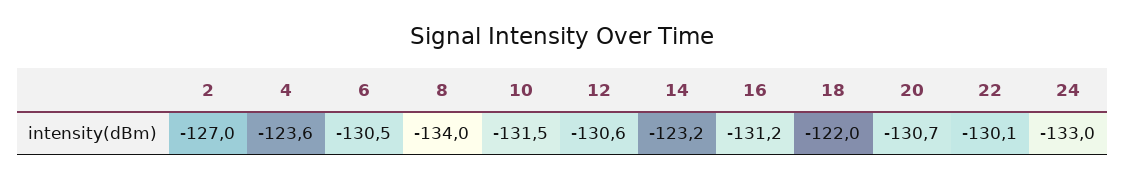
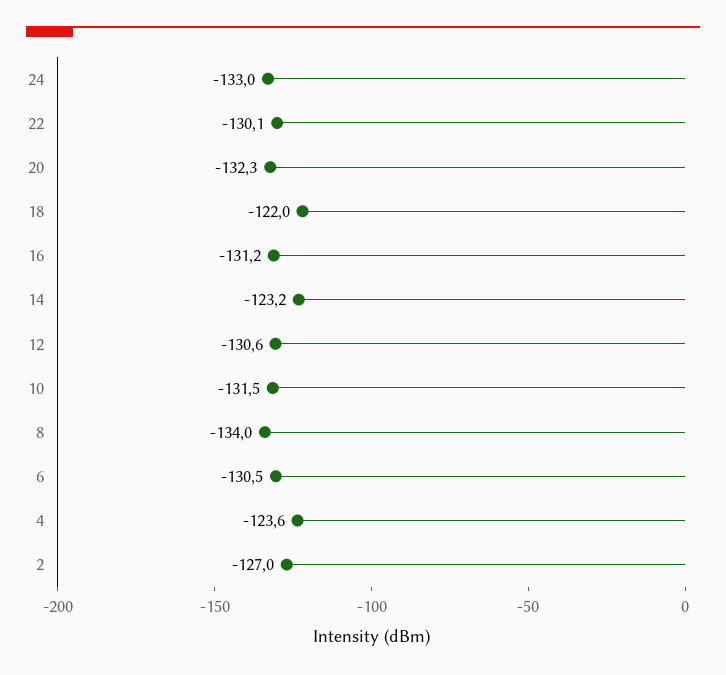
  {
    "2": -127,
    "4": -123.6,
    "6": -130.5,
    "8": -134,
    "10": -131.5,
    "12": -130.6,
    "14": -123.2,
    "16": -131.2,
    "18": -122,
-   "20": -130.7,
+   "20": -132.3,
    "22": -130.1,
    "24": -133
  }

